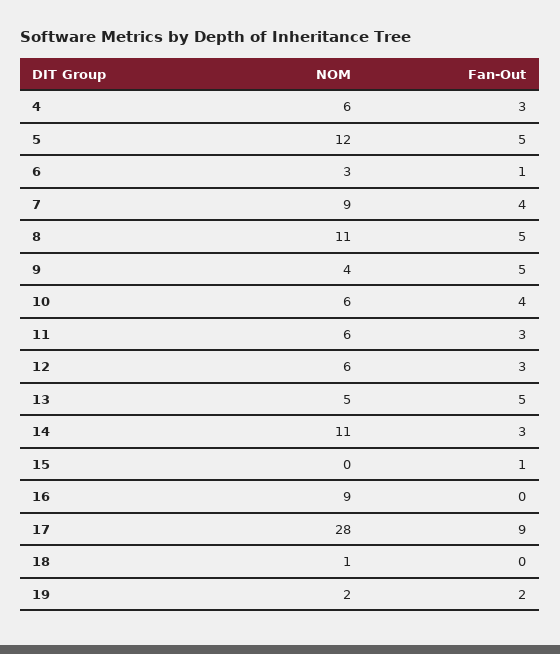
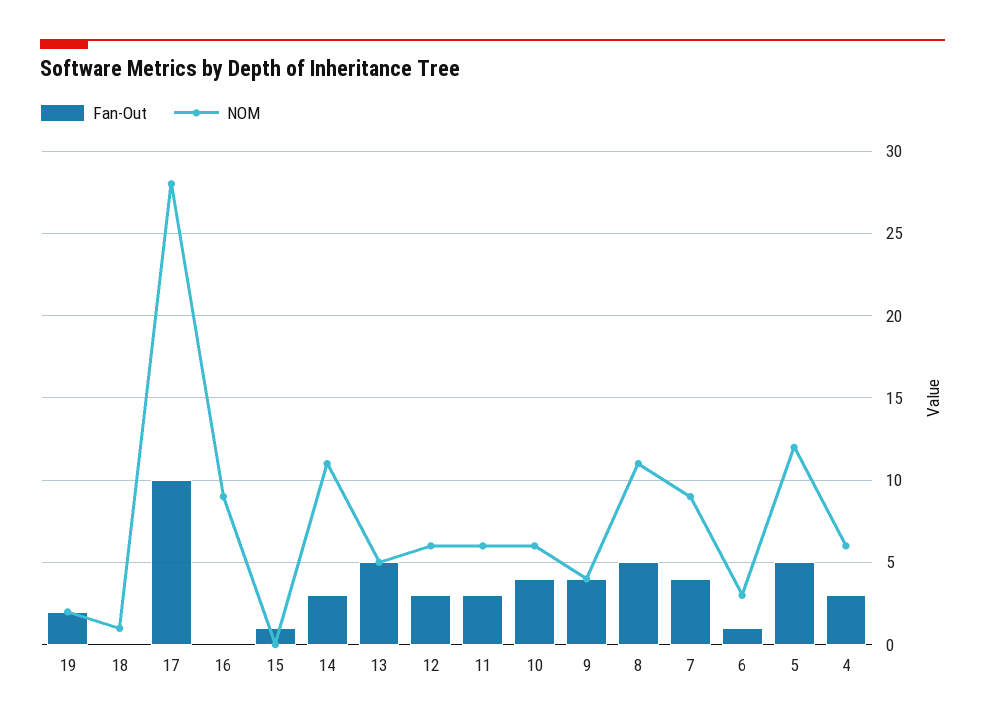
  {
    "NOM": {
      "4": 6,
      "5": 12,
      "6": 3,
      "7": 9,
      "8": 11,
      "9": 4,
      "10": 6,
      "11": 6,
      "12": 6,
      "13": 5,
      "14": 11,
      "15": 0,
      "16": 9,
      "17": 28,
      "18": 1,
      "19": 2
    },
    "Fan-Out": {
      "4": 3,
      "5": 5,
      "6": 1,
      "7": 4,
      "8": 5,
-     "9": 5,
+     "9": 4,
      "10": 4,
      "11": 3,
      "12": 3,
      "13": 5,
      "14": 3,
      "15": 1,
      "16": 0,
-     "17": 9,
+     "17": 10,
      "18": 0,
      "19": 2
    }
  }

